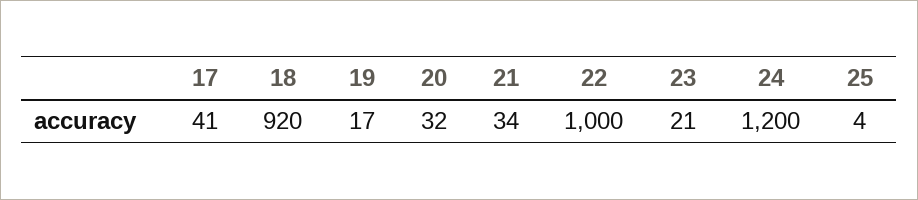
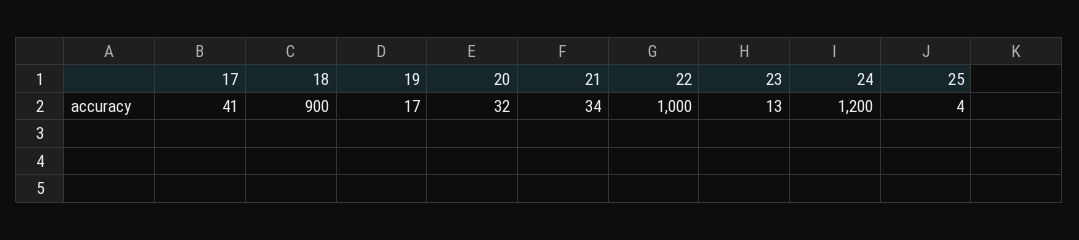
  {
    "17": 41,
-   "18": 920,
+   "18": 900,
    "19": 17,
    "20": 32,
    "21": 34,
    "22": 1000,
-   "23": 21,
+   "23": 13,
    "24": 1200,
    "25": 4
  }

